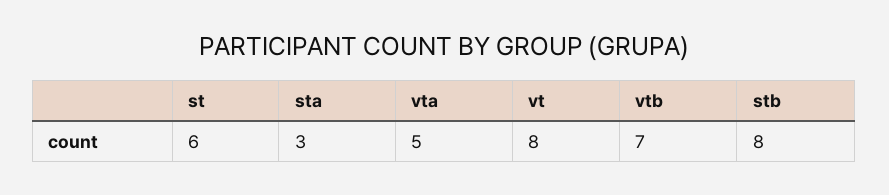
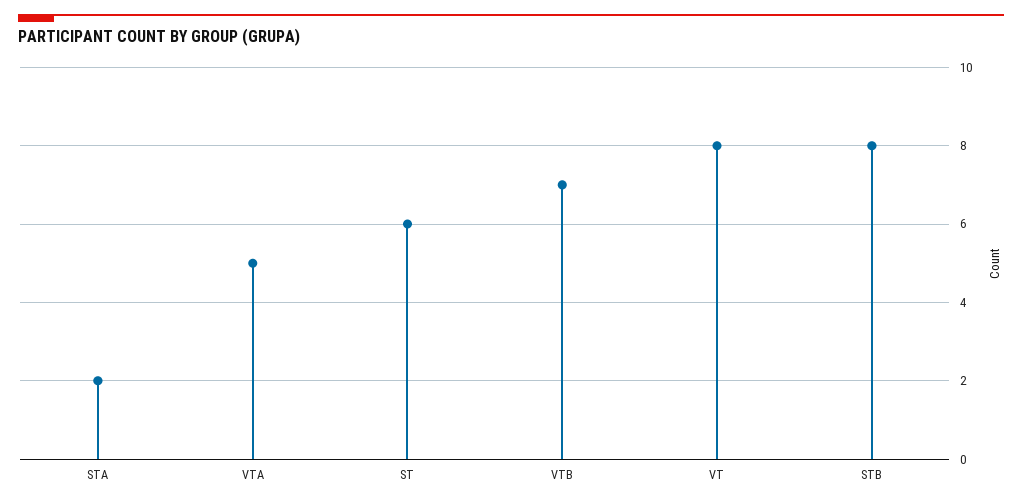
  {
    "st": 6,
-   "sta": 3,
+   "sta": 2,
    "vta": 5,
    "vt": 8,
    "vtb": 7,
    "stb": 8
  }

